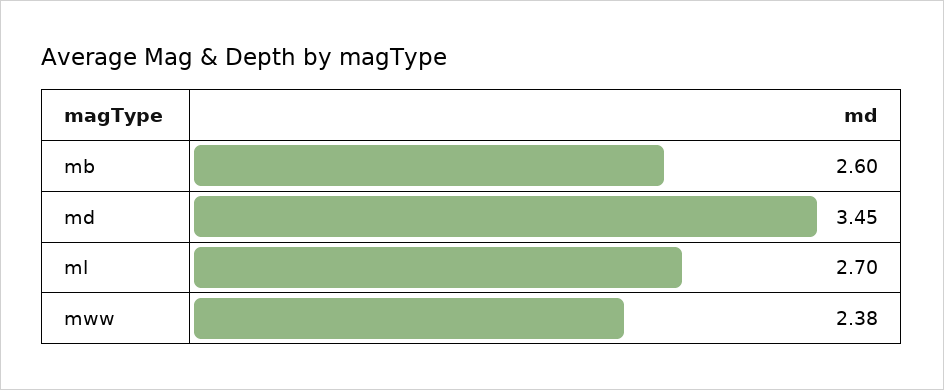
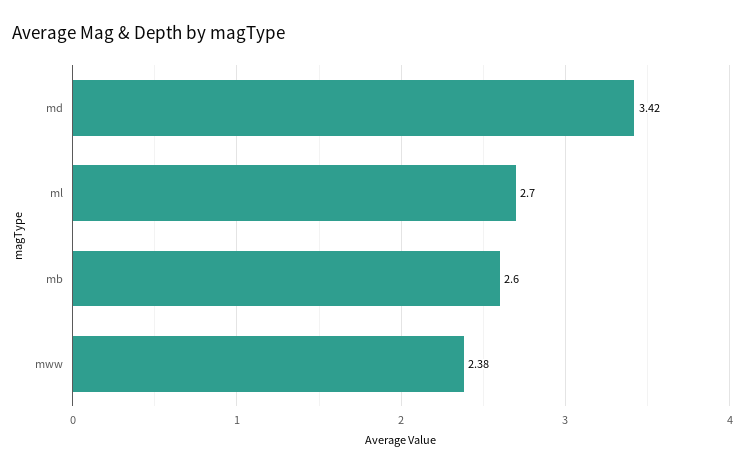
  {
    "mb": 2.6,
-   "md": 3.45,
+   "md": 3.42,
    "ml": 2.7,
    "mww": 2.38
  }

